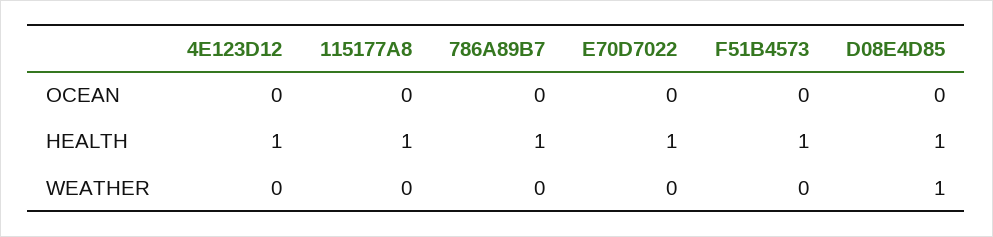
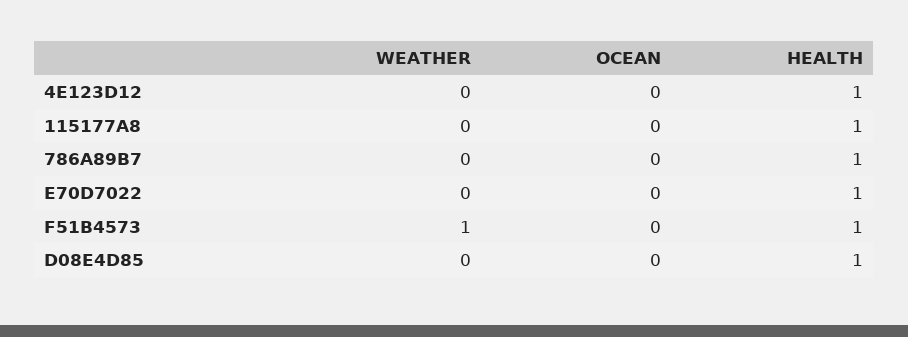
  {
    "4E123D12": {
      "OCEAN": 0,
      "HEALTH": 1,
      "WEATHER": 0
    },
    "115177A8": {
      "OCEAN": 0,
      "HEALTH": 1,
      "WEATHER": 0
    },
    "786A89B7": {
      "OCEAN": 0,
      "HEALTH": 1,
      "WEATHER": 0
    },
    "E70D7022": {
      "OCEAN": 0,
      "HEALTH": 1,
      "WEATHER": 0
    },
    "F51B4573": {
      "OCEAN": 0,
      "HEALTH": 1,
-     "WEATHER": 0
+     "WEATHER": 1
    },
    "D08E4D85": {
      "OCEAN": 0,
      "HEALTH": 1,
-     "WEATHER": 1
+     "WEATHER": 0
    }
  }

